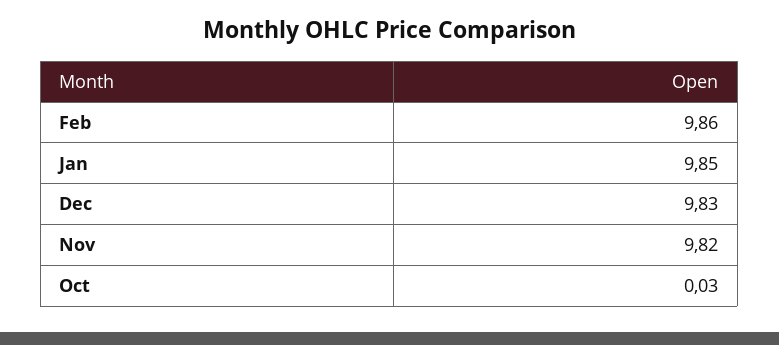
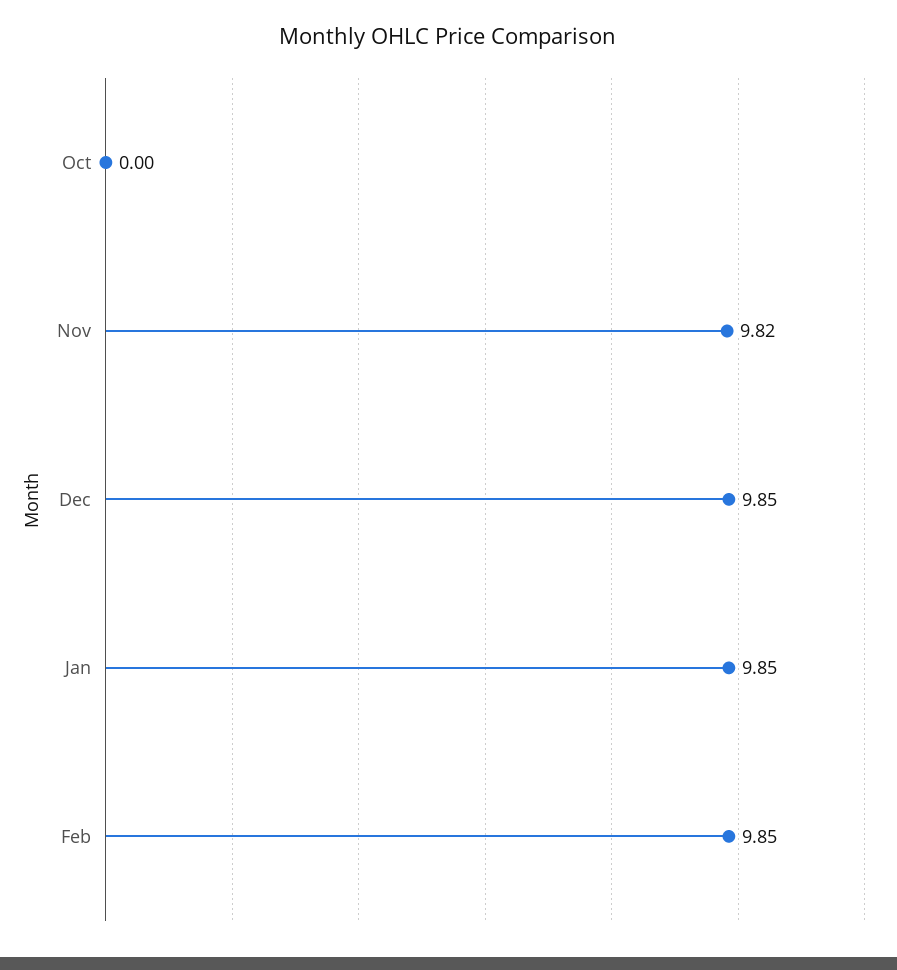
  {
-   "Feb": 9.86,
+   "Feb": 9.85,
    "Jan": 9.85,
-   "Dec": 9.83,
+   "Dec": 9.85,
    "Nov": 9.82,
-   "Oct": 0.03
+   "Oct": 0
  }

